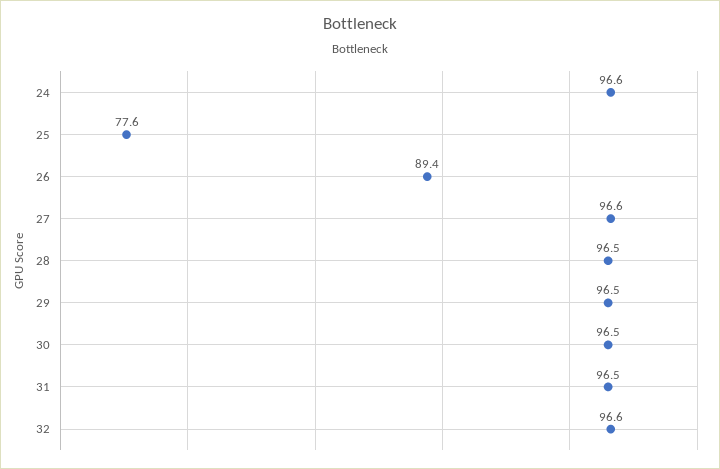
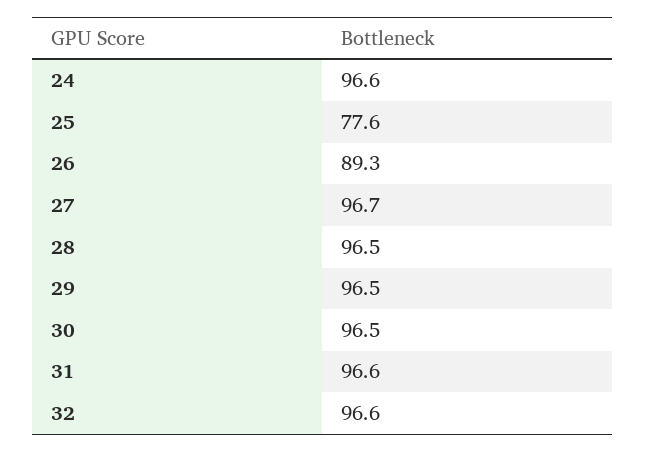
  {
    "24": 96.6,
    "25": 77.6,
-   "26": 89.4,
+   "26": 89.3,
-   "27": 96.6,
+   "27": 96.7,
    "28": 96.5,
    "29": 96.5,
    "30": 96.5,
-   "31": 96.5,
+   "31": 96.6,
    "32": 96.6
  }

